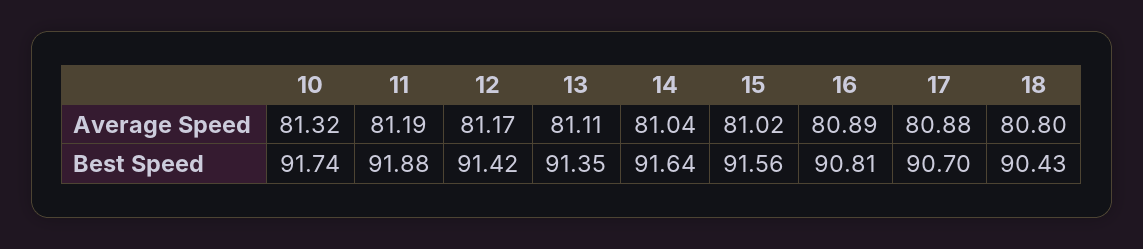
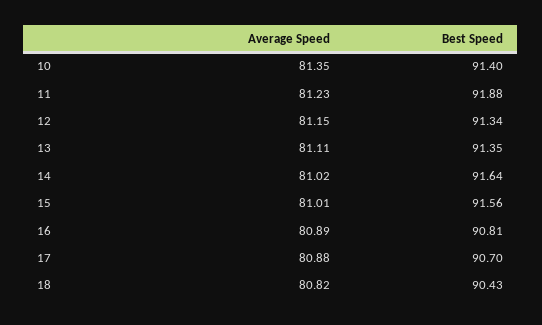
  {
    "10": {
-     "Average Speed": 81.32,
+     "Average Speed": 81.35,
-     "Best Speed": 91.74
+     "Best Speed": 91.4
    },
    "11": {
-     "Average Speed": 81.19,
+     "Average Speed": 81.23,
      "Best Speed": 91.88
    },
    "12": {
-     "Average Speed": 81.17,
+     "Average Speed": 81.15,
-     "Best Speed": 91.42
+     "Best Speed": 91.34
    },
    "13": {
      "Average Speed": 81.11,
      "Best Speed": 91.35
    },
    "14": {
-     "Average Speed": 81.04,
+     "Average Speed": 81.02,
      "Best Speed": 91.64
    },
    "15": {
-     "Average Speed": 81.02,
+     "Average Speed": 81.01,
      "Best Speed": 91.56
    },
    "16": {
      "Average Speed": 80.89,
      "Best Speed": 90.81
    },
    "17": {
      "Average Speed": 80.88,
      "Best Speed": 90.7
    },
    "18": {
-     "Average Speed": 80.8,
+     "Average Speed": 80.82,
      "Best Speed": 90.43
    }
  }

